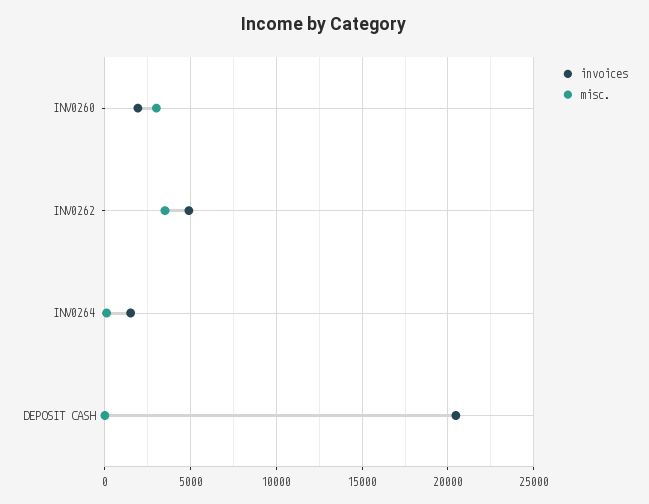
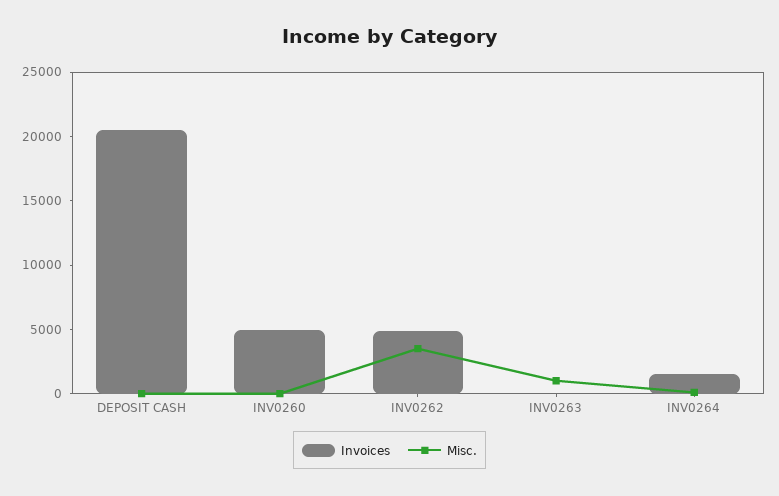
  {
    "invoices": {
-     "INV0260": 2000,
+     "INV0260": 5000,
      "INV0262": 5000,
      "INV0264": 1500,
-     "DEPOSIT CASH": 20500
+     "DEPOSIT CASH": 20500,
+     "INV0263": 0
    },
    "misc.": {
-     "INV0260": 3000,
+     "INV0260": 0,
      "INV0262": 3500,
      "INV0264": 0,
-     "DEPOSIT CASH": 0
+     "DEPOSIT CASH": 0,
+     "INV0263": 1000
    }
  }

